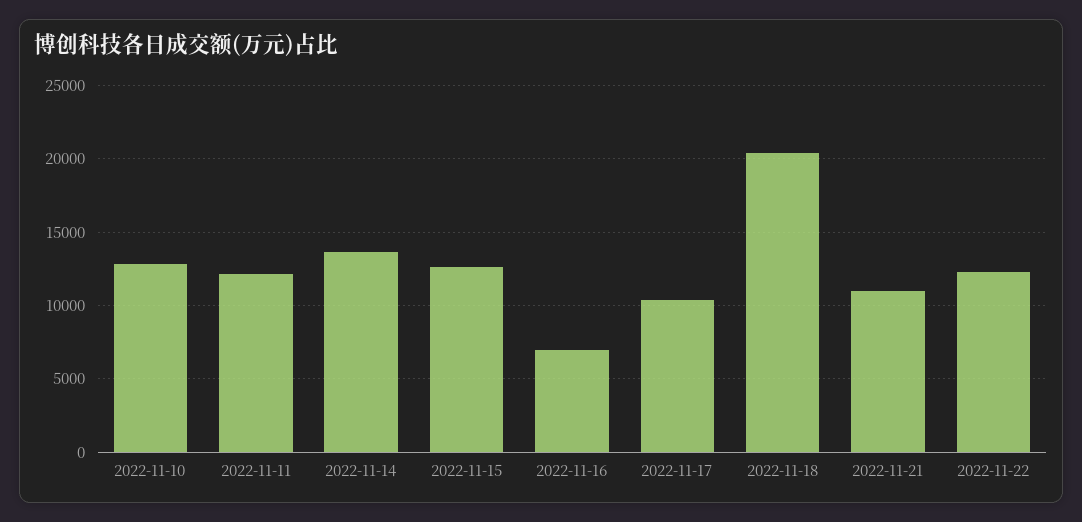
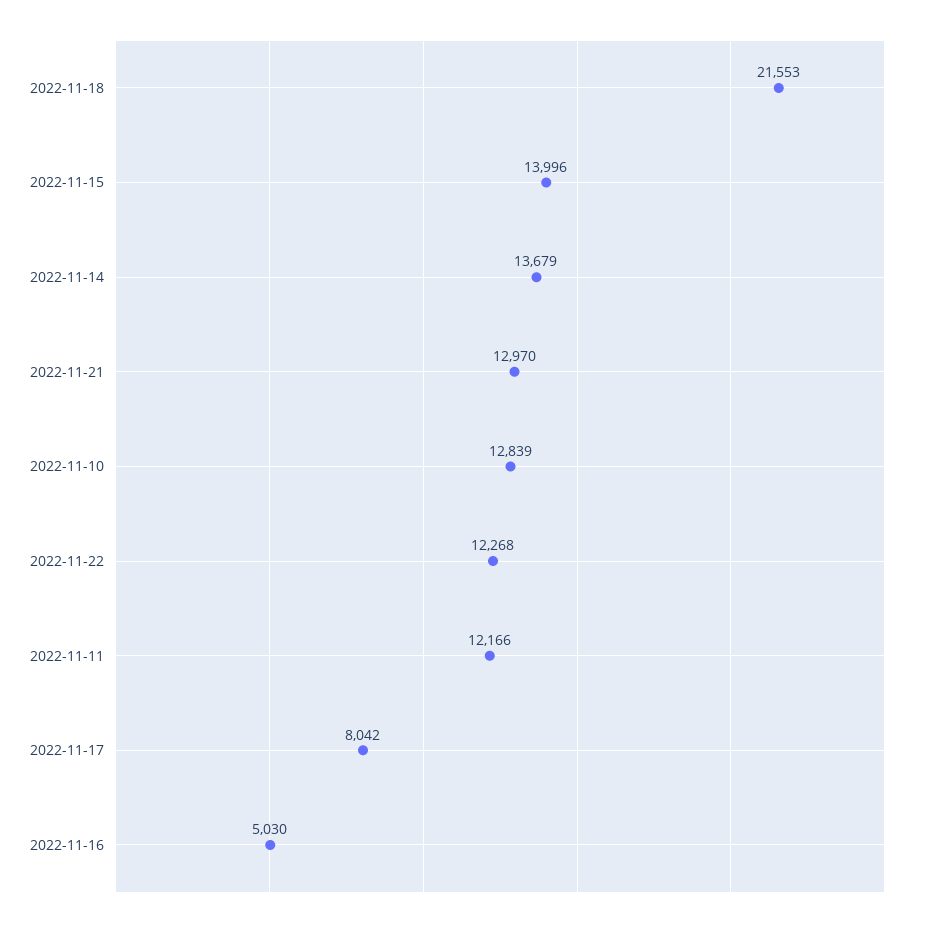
  {
    "2022-11-10": 12839,
    "2022-11-11": 12166,
    "2022-11-14": 13679,
-   "2022-11-15": 12500,
+   "2022-11-15": 13996,
-   "2022-11-16": 7000,
+   "2022-11-16": 5030,
-   "2022-11-17": 10500,
+   "2022-11-17": 8042,
-   "2022-11-18": 20500,
+   "2022-11-18": 21553,
-   "2022-11-21": 11000,
+   "2022-11-21": 12970,
    "2022-11-22": 12268
  }

